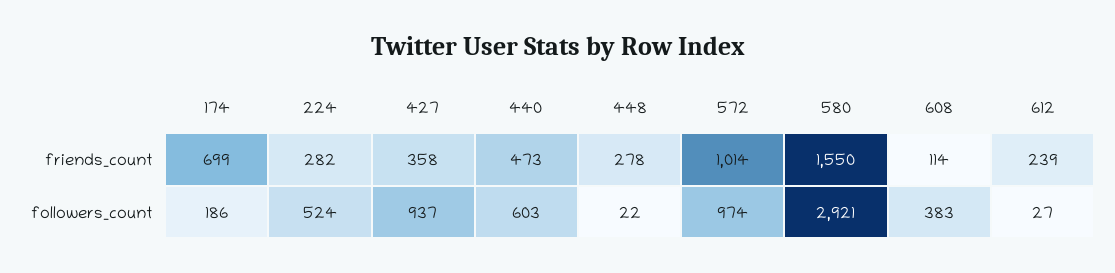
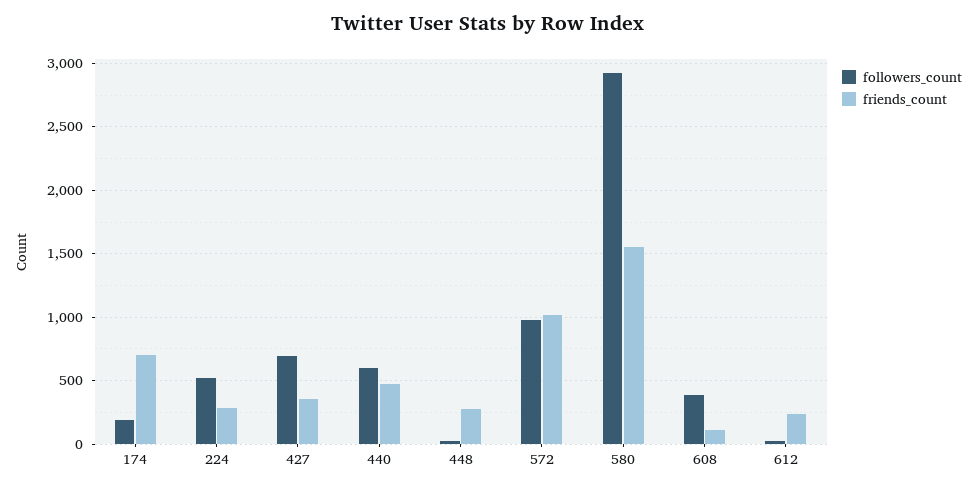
  {
    "friends_count": {
      "174": 699,
      "224": 282,
      "427": 358,
      "440": 473,
      "448": 278,
      "572": 1014,
      "580": 1550,
      "608": 114,
      "612": 239
    },
    "followers_count": {
      "174": 186,
      "224": 524,
-     "427": 937,
+     "427": 700,
      "440": 603,
      "448": 22,
      "572": 974,
      "580": 2921,
      "608": 383,
      "612": 27
    }
  }

